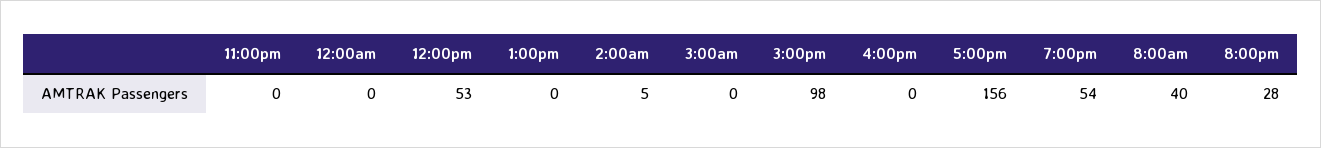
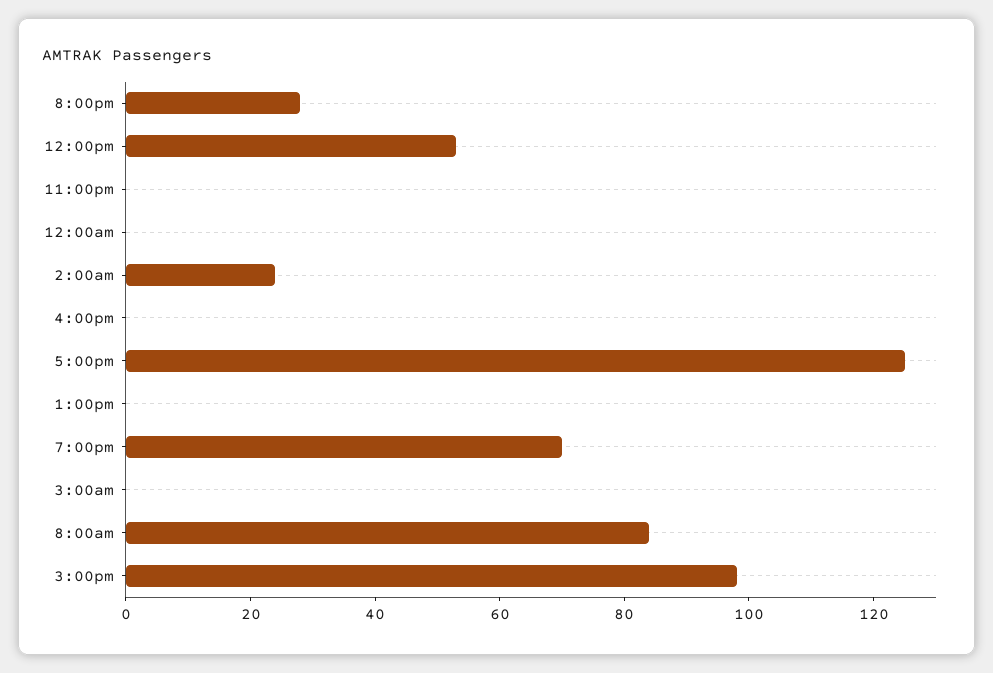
  {
    "11:00pm": 0,
    "12:00am": 0,
    "12:00pm": 53,
    "1:00pm": 0,
-   "2:00am": 5,
+   "2:00am": 25,
    "3:00am": 0,
    "3:00pm": 98,
    "4:00pm": 0,
-   "5:00pm": 156,
+   "5:00pm": 125,
-   "7:00pm": 54,
+   "7:00pm": 70,
-   "8:00am": 40,
+   "8:00am": 85,
    "8:00pm": 28
  }

